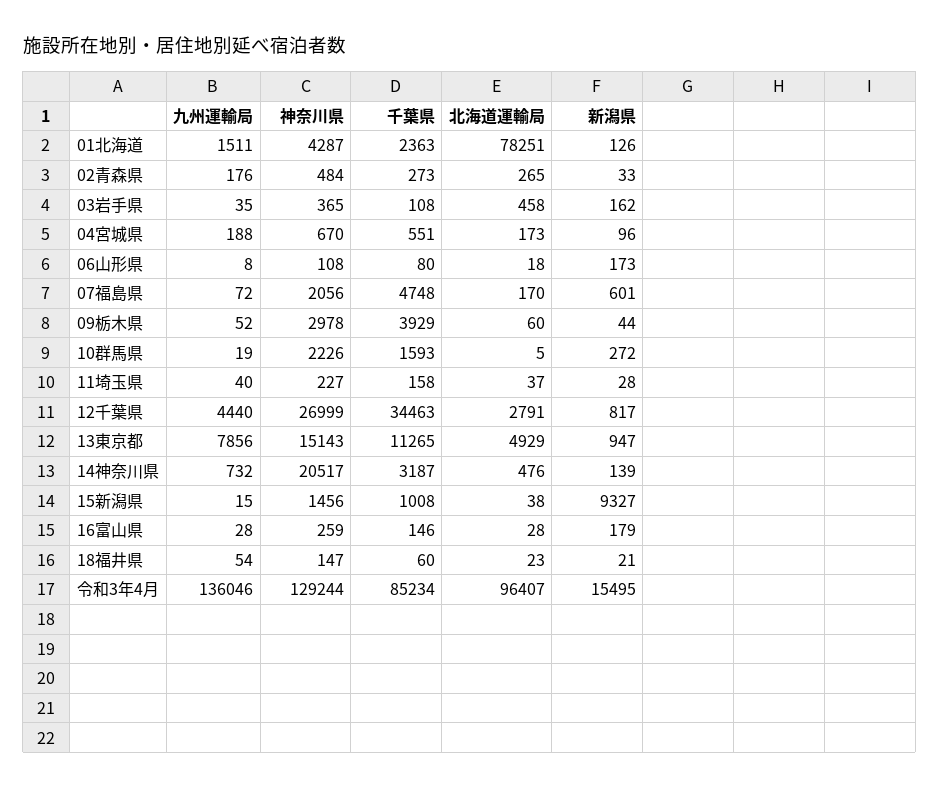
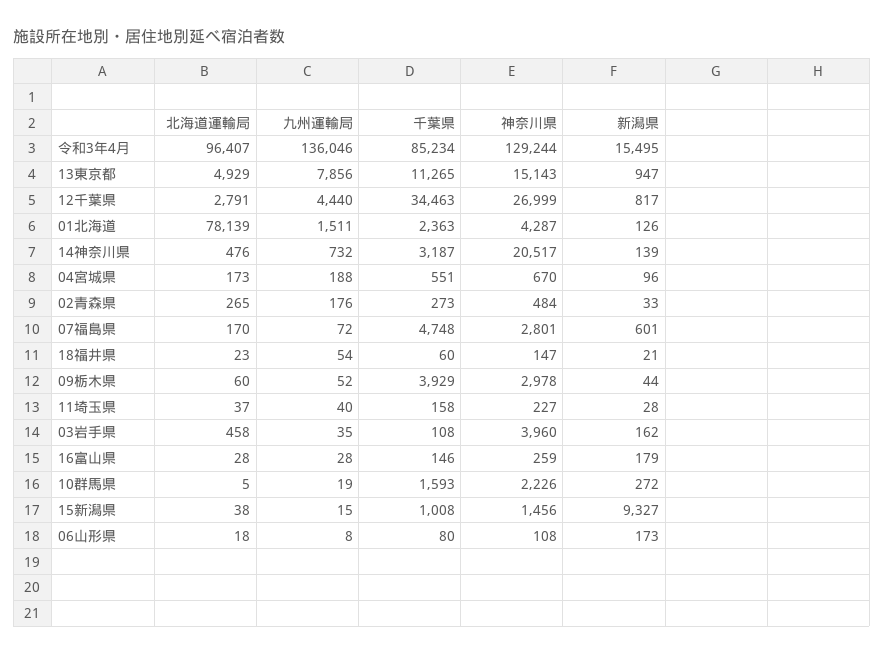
  {
    "九州運輸局": {
      "01北海道": 1511,
      "02青森県": 176,
      "03岩手県": 35,
      "04宮城県": 188,
      "06山形県": 8,
      "07福島県": 72,
      "09栃木県": 52,
      "10群馬県": 19,
      "11埼玉県": 40,
      "12千葉県": 4440,
      "13東京都": 7856,
      "14神奈川県": 732,
      "15新潟県": 15,
      "16富山県": 28,
      "18福井県": 54,
      "令和3年4月": 136046
    },
    "神奈川県": {
      "01北海道": 4287,
      "02青森県": 484,
-     "03岩手県": 365,
+     "03岩手県": 3960,
      "04宮城県": 670,
      "06山形県": 108,
-     "07福島県": 2056,
+     "07福島県": 2801,
      "09栃木県": 2978,
      "10群馬県": 2226,
      "11埼玉県": 227,
      "12千葉県": 26999,
      "13東京都": 15143,
      "14神奈川県": 20517,
      "15新潟県": 1456,
      "16富山県": 259,
      "18福井県": 147,
      "令和3年4月": 129244
    },
    "千葉県": {
      "01北海道": 2363,
      "02青森県": 273,
      "03岩手県": 108,
      "04宮城県": 551,
      "06山形県": 80,
      "07福島県": 4748,
      "09栃木県": 3929,
      "10群馬県": 1593,
      "11埼玉県": 158,
      "12千葉県": 34463,
      "13東京都": 11265,
      "14神奈川県": 3187,
      "15新潟県": 1008,
      "16富山県": 146,
      "18福井県": 60,
      "令和3年4月": 85234
    },
    "北海道運輸局": {
-     "01北海道": 78251,
+     "01北海道": 78139,
      "02青森県": 265,
      "03岩手県": 458,
      "04宮城県": 173,
      "06山形県": 18,
      "07福島県": 170,
      "09栃木県": 60,
      "10群馬県": 5,
      "11埼玉県": 37,
      "12千葉県": 2791,
      "13東京都": 4929,
      "14神奈川県": 476,
      "15新潟県": 38,
      "16富山県": 28,
      "18福井県": 23,
      "令和3年4月": 96407
    },
    "新潟県": {
      "01北海道": 126,
      "02青森県": 33,
      "03岩手県": 162,
      "04宮城県": 96,
      "06山形県": 173,
      "07福島県": 601,
      "09栃木県": 44,
      "10群馬県": 272,
      "11埼玉県": 28,
      "12千葉県": 817,
      "13東京都": 947,
      "14神奈川県": 139,
      "15新潟県": 9327,
      "16富山県": 179,
      "18福井県": 21,
      "令和3年4月": 15495
    }
  }

